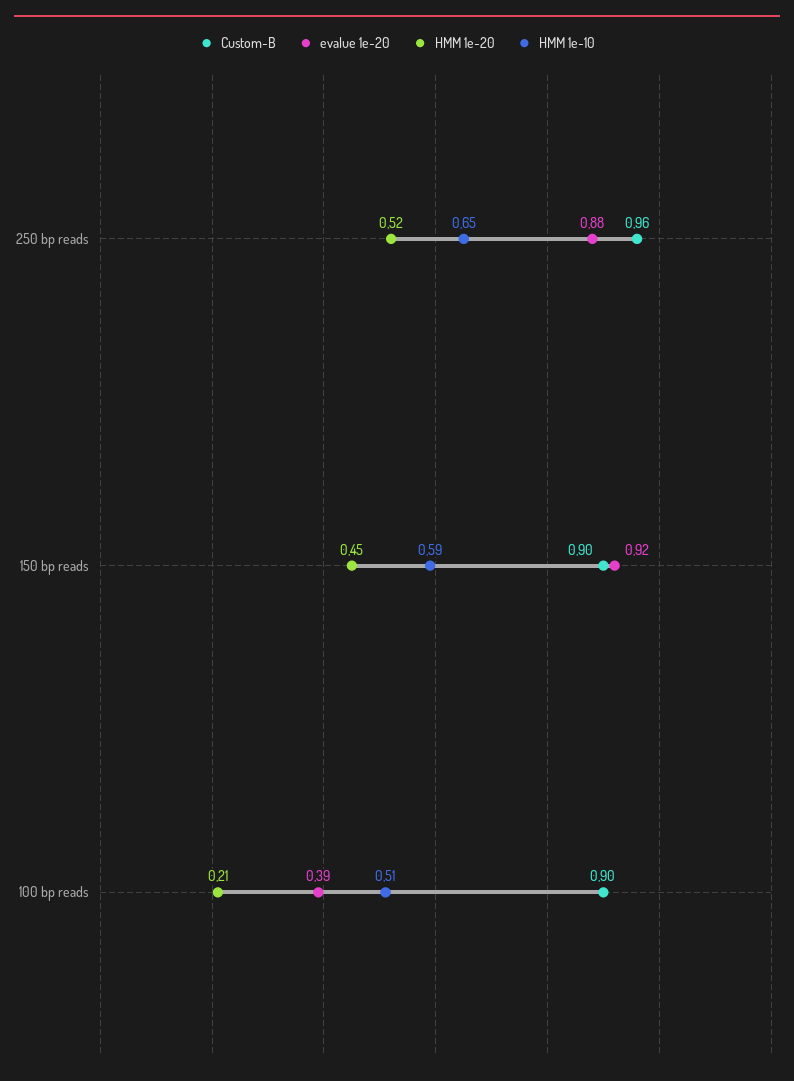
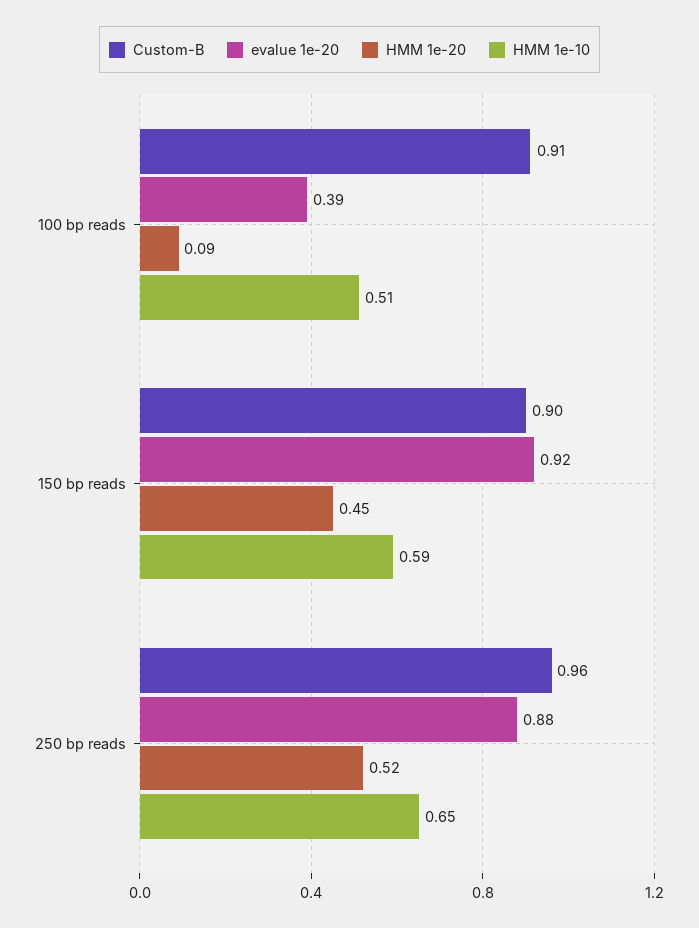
  {
    "Custom-B": {
      "250 bp reads": 0.96,
      "150 bp reads": 0.9,
-     "100 bp reads": 0.9
+     "100 bp reads": 0.91
    },
    "evalue 1e-20": {
      "250 bp reads": 0.88,
      "150 bp reads": 0.92,
      "100 bp reads": 0.39
    },
    "HMM 1e-20": {
      "250 bp reads": 0.52,
      "150 bp reads": 0.45,
-     "100 bp reads": 0.21
+     "100 bp reads": 0.09
    },
    "HMM 1e-10": {
      "250 bp reads": 0.65,
      "150 bp reads": 0.59,
      "100 bp reads": 0.51
    }
  }

